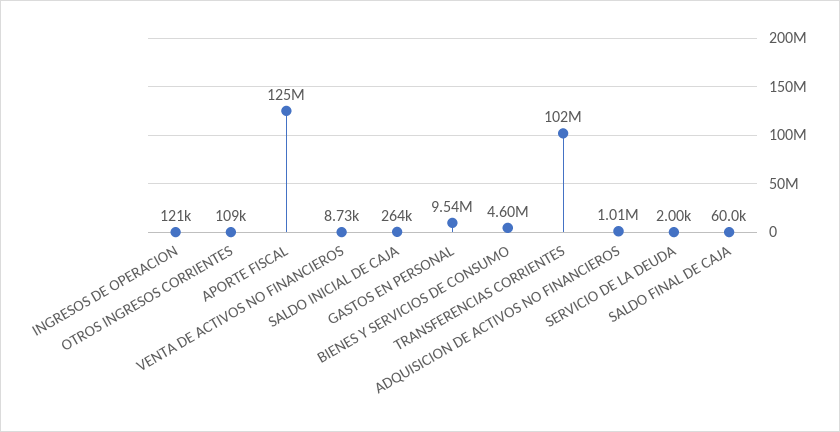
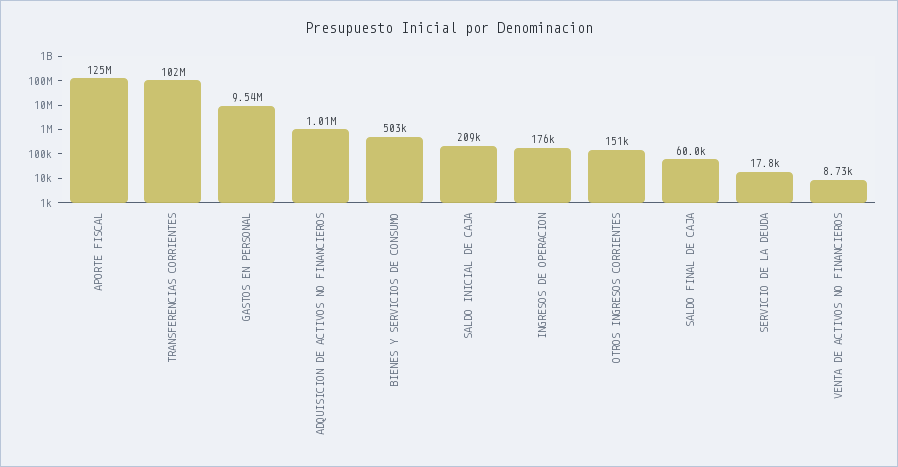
  {
-   "INGRESOS DE OPERACION": 121000,
+   "INGRESOS DE OPERACION": 176000,
-   "OTROS INGRESOS CORRIENTES": 109000,
+   "OTROS INGRESOS CORRIENTES": 151000,
    "APORTE FISCAL": 125000000,
    "VENTA DE ACTIVOS NO FINANCIEROS": 8730,
-   "SALDO INICIAL DE CAJA": 264000,
+   "SALDO INICIAL DE CAJA": 209000,
    "GASTOS EN PERSONAL": 9540000,
-   "BIENES Y SERVICIOS DE CONSUMO": 4600000,
+   "BIENES Y SERVICIOS DE CONSUMO": 503000,
    "TRANSFERENCIAS CORRIENTES": 102000000,
    "ADQUISICION DE ACTIVOS NO FINANCIEROS": 1010000,
-   "SERVICIO DE LA DEUDA": 2000,
+   "SERVICIO DE LA DEUDA": 17800,
    "SALDO FINAL DE CAJA": 60000
  }

